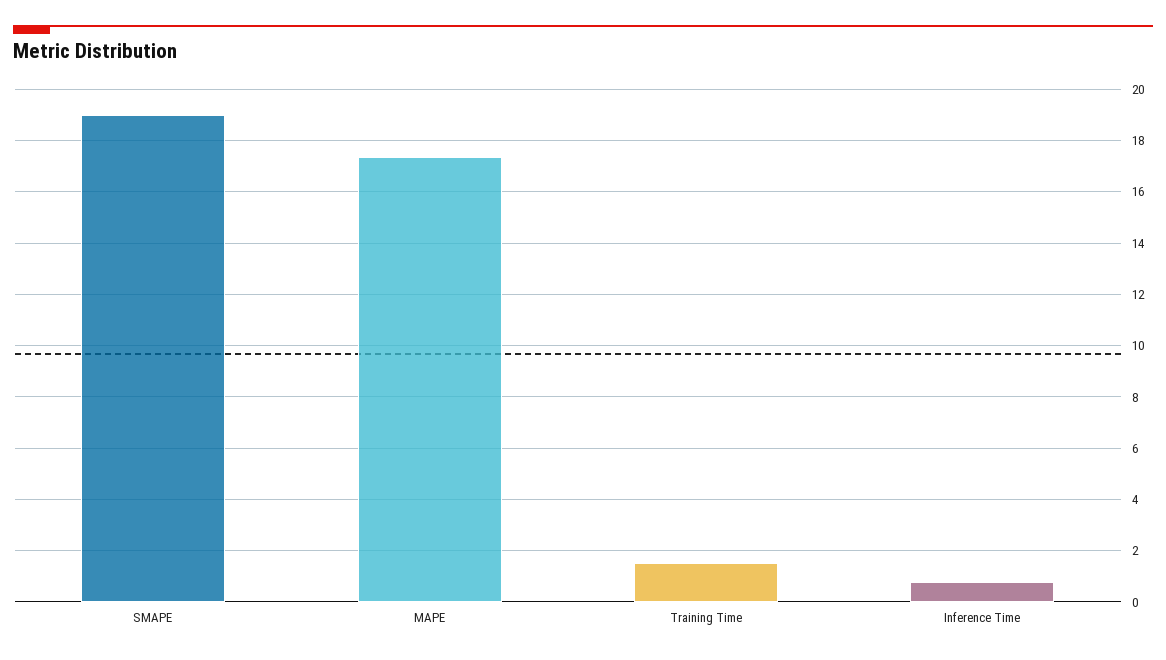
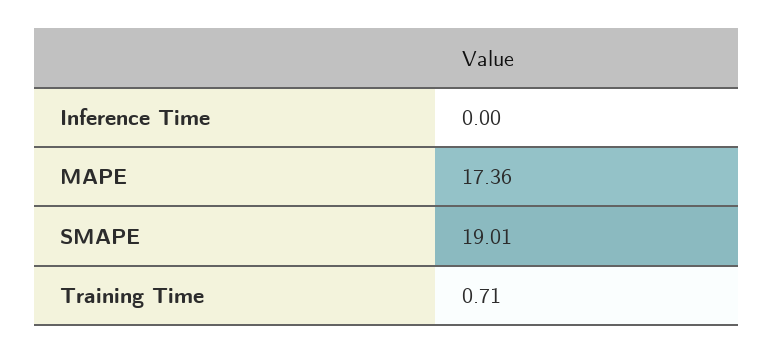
  {
    "SMAPE": 19.01,
    "MAPE": 17.36,
-   "Training Time": 1.5,
+   "Training Time": 0.71,
-   "Inference Time": 0.75
+   "Inference Time": 0
  }

